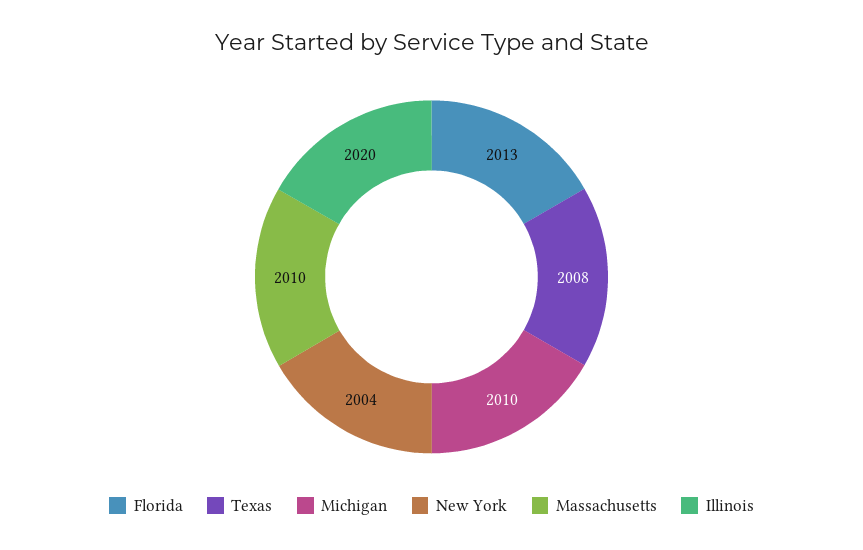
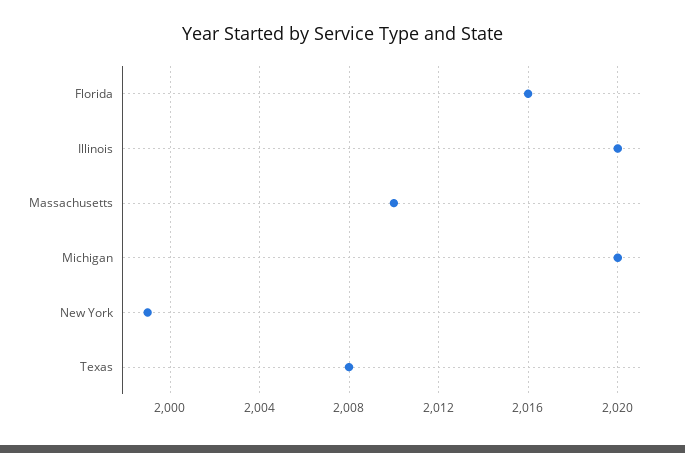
  {
-   "Florida": 2013,
+   "Florida": 2016,
    "Texas": 2008,
-   "Michigan": 2010,
+   "Michigan": 2020,
-   "New York": 2004,
+   "New York": 1999,
    "Massachusetts": 2010,
    "Illinois": 2020
  }

